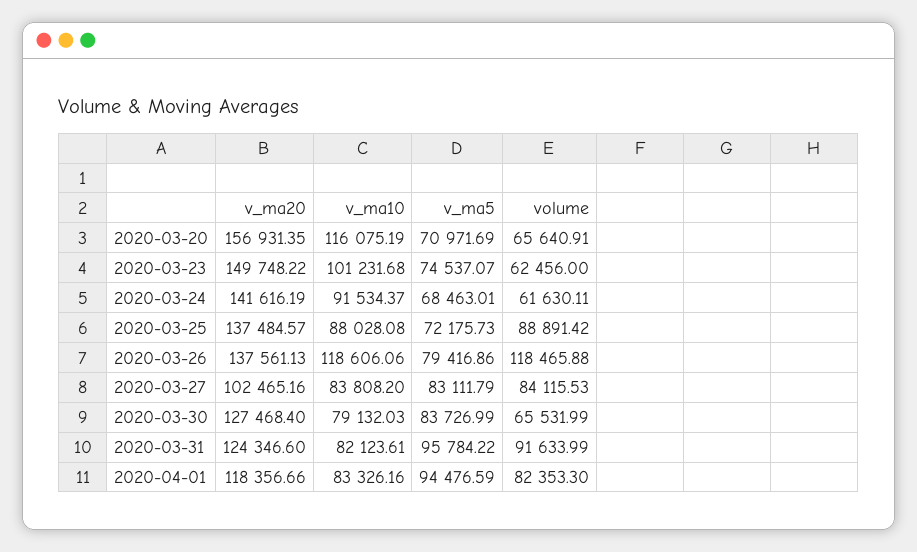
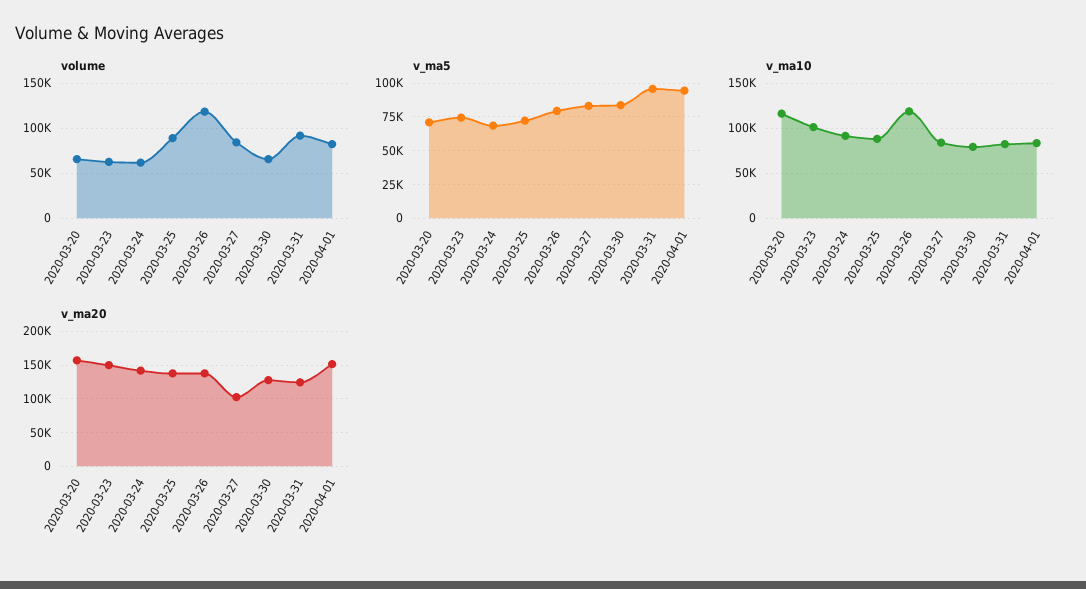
  {
    "v_ma20": {
      "2020-03-20": 156931.35,
      "2020-03-23": 149748.22,
      "2020-03-24": 141616.19,
      "2020-03-25": 137484.57,
      "2020-03-26": 137561.13,
      "2020-03-27": 102465.16,
      "2020-03-30": 127468.4,
      "2020-03-31": 124346.6,
-     "2020-04-01": 118356.66
+     "2020-04-01": 150000
    },
    "v_ma10": {
      "2020-03-20": 116075.19,
      "2020-03-23": 101231.68,
      "2020-03-24": 91534.37,
      "2020-03-25": 88028.08,
      "2020-03-26": 118606.06,
      "2020-03-27": 83808.2,
      "2020-03-30": 79132.03,
      "2020-03-31": 82123.61,
      "2020-04-01": 83326.16
    },
    "v_ma5": {
      "2020-03-20": 70971.69,
      "2020-03-23": 74537.07,
      "2020-03-24": 68463.01,
      "2020-03-25": 72175.73,
      "2020-03-26": 79416.86,
      "2020-03-27": 83111.79,
      "2020-03-30": 83726.99,
      "2020-03-31": 95784.22,
      "2020-04-01": 94476.59
    },
    "volume": {
      "2020-03-20": 65640.91,
      "2020-03-23": 62456,
      "2020-03-24": 61630.11,
      "2020-03-25": 88891.42,
      "2020-03-26": 118465.88,
      "2020-03-27": 84115.53,
      "2020-03-30": 65531.99,
      "2020-03-31": 91633.99,
      "2020-04-01": 82353.3
    }
  }

